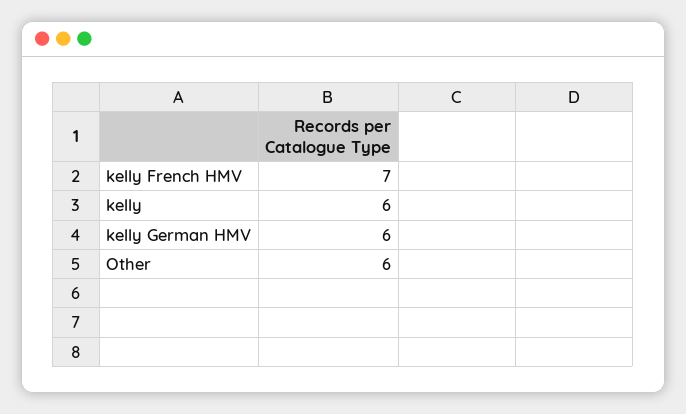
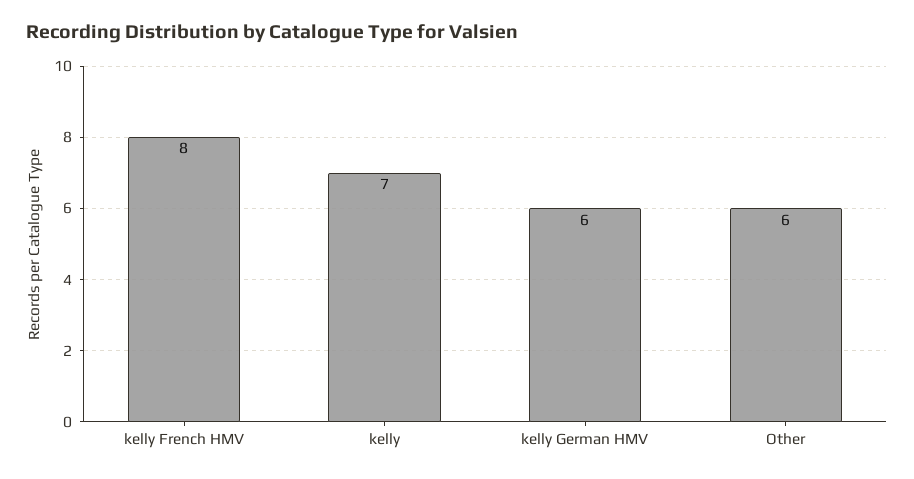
  {
-   "kelly French HMV": 7,
+   "kelly French HMV": 8,
-   "kelly": 6,
+   "kelly": 7,
    "kelly German HMV": 6,
    "Other": 6
  }

